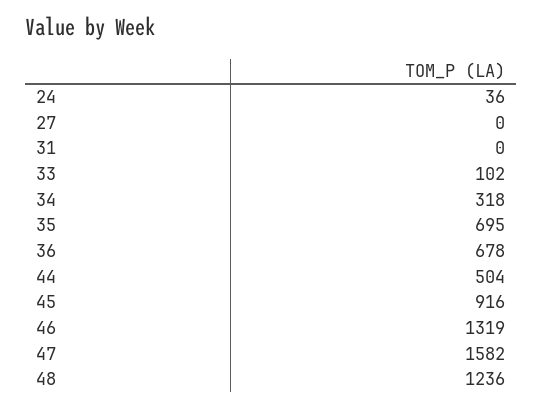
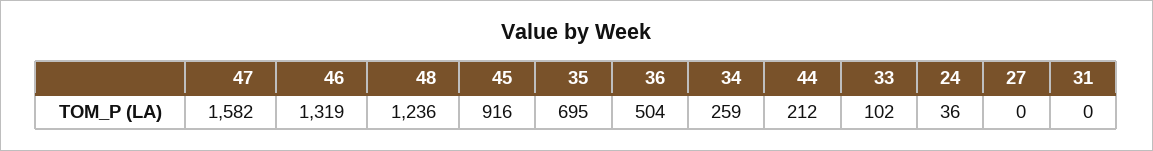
  {
    "24": 36,
    "27": 0,
    "31": 0,
    "33": 102,
-   "34": 318,
+   "34": 259,
    "35": 695,
-   "36": 678,
+   "36": 504,
-   "44": 504,
+   "44": 212,
    "45": 916,
    "46": 1319,
    "47": 1582,
    "48": 1236
  }

